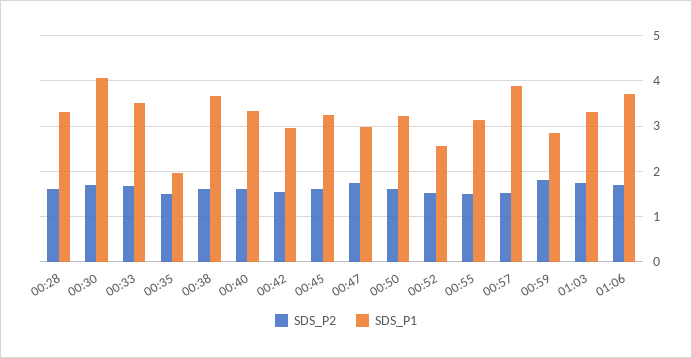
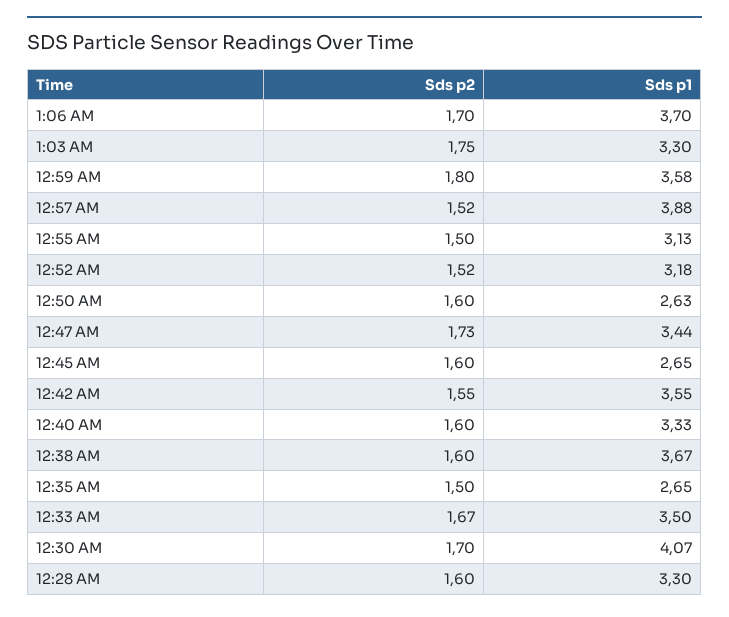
  {
    "SDS_P2": {
      "00:28": 1.6,
      "00:30": 1.7,
      "00:33": 1.67,
      "00:35": 1.5,
      "00:38": 1.6,
      "00:40": 1.6,
      "00:42": 1.55,
      "00:45": 1.6,
      "00:47": 1.73,
      "00:50": 1.6,
      "00:52": 1.52,
      "00:55": 1.5,
      "00:57": 1.52,
      "00:59": 1.8,
      "01:03": 1.75,
      "01:06": 1.7
    },
    "SDS_P1": {
      "00:28": 3.3,
      "00:30": 4.07,
      "00:33": 3.5,
-     "00:35": 2,
+     "00:35": 2.65,
      "00:38": 3.67,
      "00:40": 3.33,
-     "00:42": 3,
+     "00:42": 3.55,
-     "00:45": 3.2,
+     "00:45": 2.65,
-     "00:47": 3,
+     "00:47": 3.44,
-     "00:50": 3.2,
+     "00:50": 2.63,
-     "00:52": 2.6,
+     "00:52": 3.18,
      "00:55": 3.13,
      "00:57": 3.88,
-     "00:59": 2.8,
+     "00:59": 3.58,
      "01:03": 3.3,
      "01:06": 3.7
    }
  }

